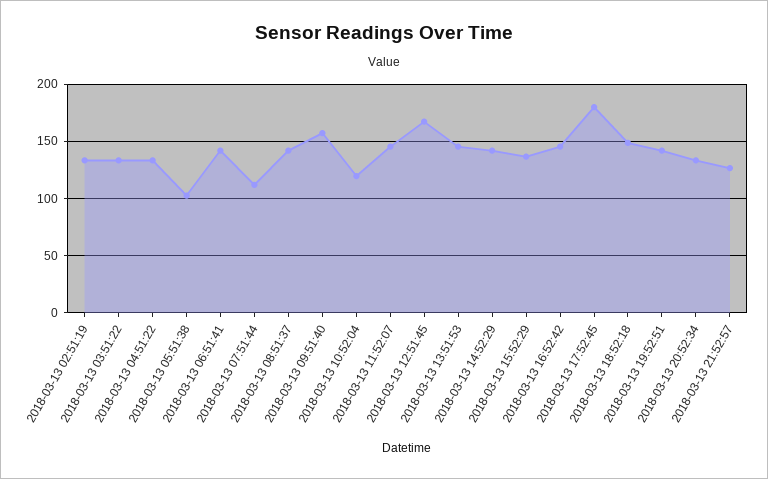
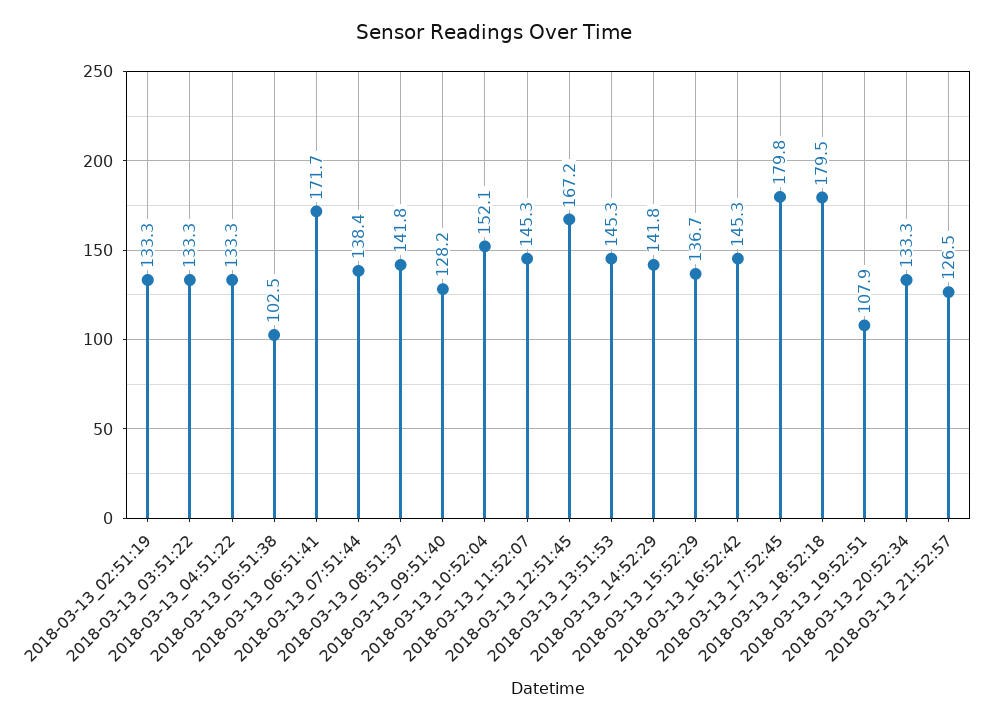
  {
    "2018-03-13 02:51:19": 133.3,
    "2018-03-13 03:51:22": 133.3,
    "2018-03-13 04:51:22": 133.3,
    "2018-03-13 05:51:38": 102.5,
-   "2018-03-13 06:51:41": 140,
+   "2018-03-13 06:51:41": 171.7,
-   "2018-03-13 07:51:44": 110,
+   "2018-03-13 07:51:44": 138.4,
    "2018-03-13 08:51:37": 141.8,
-   "2018-03-13 09:51:40": 160,
+   "2018-03-13 09:51:40": 128.2,
-   "2018-03-13 10:52:04": 120,
+   "2018-03-13 10:52:04": 152.1,
    "2018-03-13 11:52:07": 145.3,
    "2018-03-13 12:51:45": 167.2,
    "2018-03-13 13:51:53": 145.3,
    "2018-03-13 14:52:29": 141.8,
    "2018-03-13 15:52:29": 136.7,
    "2018-03-13 16:52:42": 145.3,
    "2018-03-13 17:52:45": 179.8,
-   "2018-03-13 18:52:18": 150,
+   "2018-03-13 18:52:18": 179.5,
-   "2018-03-13 19:52:51": 140,
+   "2018-03-13 19:52:51": 107.9,
    "2018-03-13 20:52:34": 133.3,
    "2018-03-13 21:52:57": 126.5
  }

